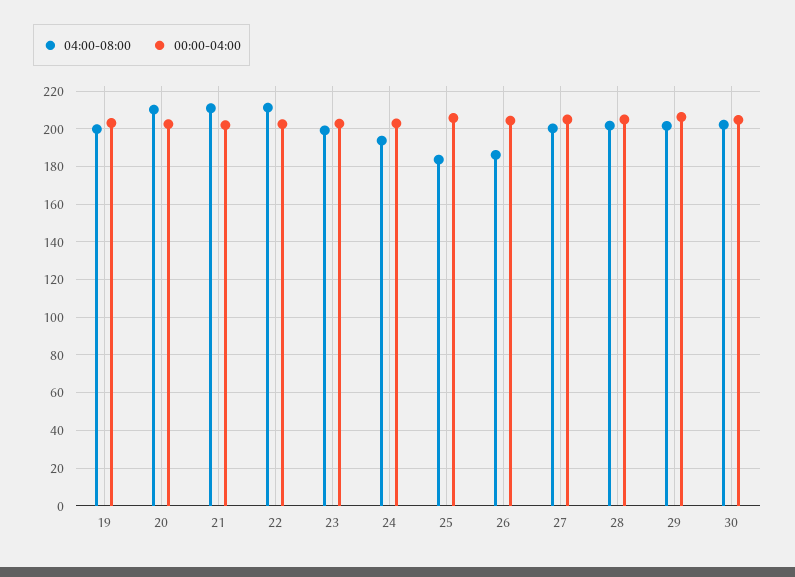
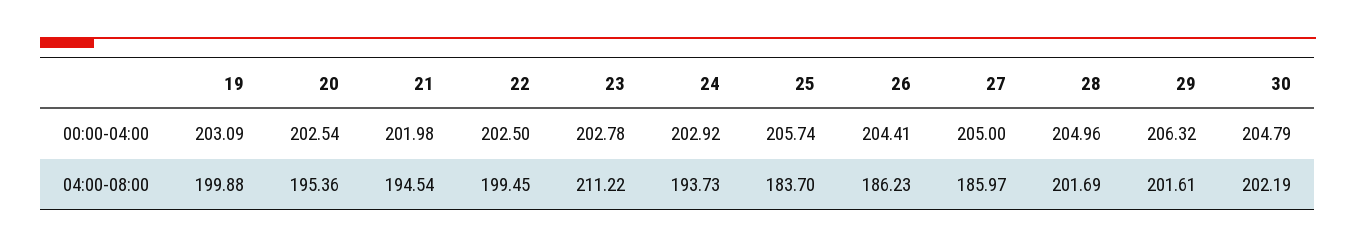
  {
    "04:00-08:00": {
      "19": 199.88,
-     "20": 210,
+     "20": 195.36,
-     "21": 210,
+     "21": 194.54,
-     "22": 210,
+     "22": 199.45,
-     "23": 200,
+     "23": 211.22,
      "24": 193.73,
      "25": 183.7,
      "26": 186.23,
-     "27": 200,
+     "27": 185.97,
      "28": 201.69,
      "29": 201.61,
      "30": 202.19
    },
    "00:00-04:00": {
      "19": 203.09,
      "20": 202.54,
      "21": 201.98,
      "22": 202.5,
      "23": 202.78,
      "24": 202.92,
      "25": 205.74,
      "26": 204.41,
      "27": 205,
      "28": 204.96,
      "29": 206.32,
      "30": 204.79
    }
  }

